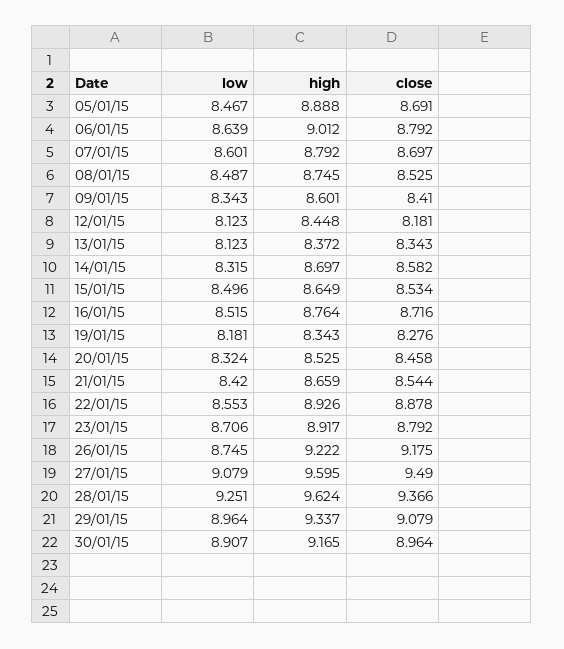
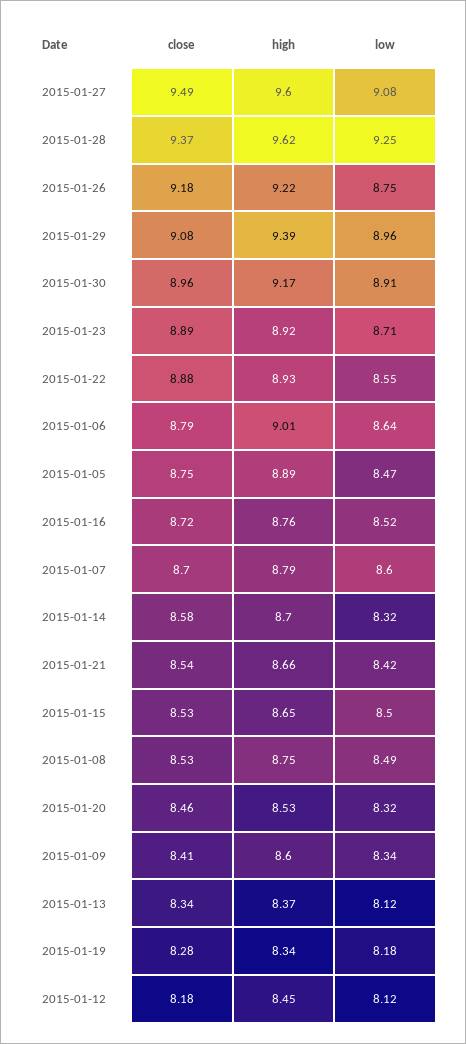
  {
    "low": {
      "05/01/15": 8.467,
      "06/01/15": 8.639,
      "07/01/15": 8.601,
      "08/01/15": 8.487,
      "09/01/15": 8.343,
      "12/01/15": 8.123,
      "13/01/15": 8.123,
      "14/01/15": 8.315,
      "15/01/15": 8.496,
      "16/01/15": 8.515,
      "19/01/15": 8.181,
      "20/01/15": 8.324,
      "21/01/15": 8.42,
      "22/01/15": 8.553,
      "23/01/15": 8.706,
      "26/01/15": 8.745,
      "27/01/15": 9.079,
      "28/01/15": 9.251,
      "29/01/15": 8.964,
      "30/01/15": 8.907
    },
    "high": {
      "05/01/15": 8.888,
      "06/01/15": 9.012,
      "07/01/15": 8.792,
      "08/01/15": 8.745,
      "09/01/15": 8.601,
      "12/01/15": 8.448,
      "13/01/15": 8.372,
      "14/01/15": 8.697,
      "15/01/15": 8.649,
      "16/01/15": 8.764,
      "19/01/15": 8.343,
      "20/01/15": 8.525,
      "21/01/15": 8.659,
      "22/01/15": 8.926,
      "23/01/15": 8.917,
      "26/01/15": 9.222,
      "27/01/15": 9.595,
      "28/01/15": 9.624,
-     "29/01/15": 9.337,
+     "29/01/15": 9.39,
      "30/01/15": 9.165
    },
    "close": {
-     "05/01/15": 8.691,
+     "05/01/15": 8.75,
      "06/01/15": 8.792,
      "07/01/15": 8.697,
      "08/01/15": 8.525,
      "09/01/15": 8.41,
      "12/01/15": 8.181,
      "13/01/15": 8.343,
      "14/01/15": 8.582,
      "15/01/15": 8.534,
      "16/01/15": 8.716,
      "19/01/15": 8.276,
      "20/01/15": 8.458,
      "21/01/15": 8.544,
      "22/01/15": 8.878,
-     "23/01/15": 8.792,
+     "23/01/15": 8.89,
      "26/01/15": 9.175,
      "27/01/15": 9.49,
      "28/01/15": 9.366,
      "29/01/15": 9.079,
      "30/01/15": 8.964
    }
  }

